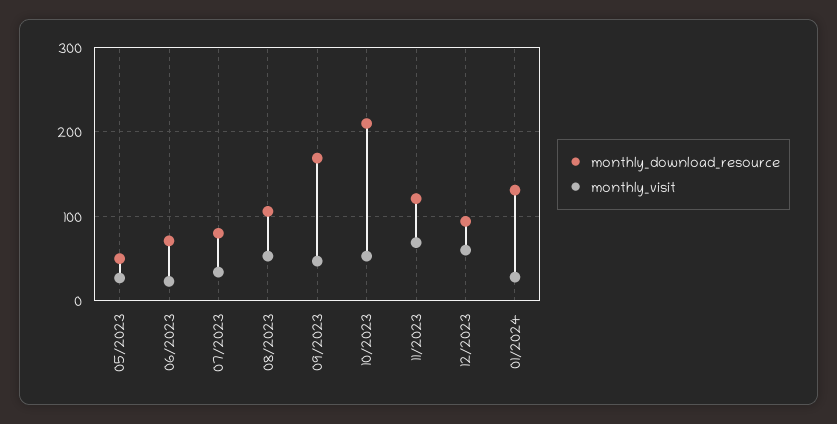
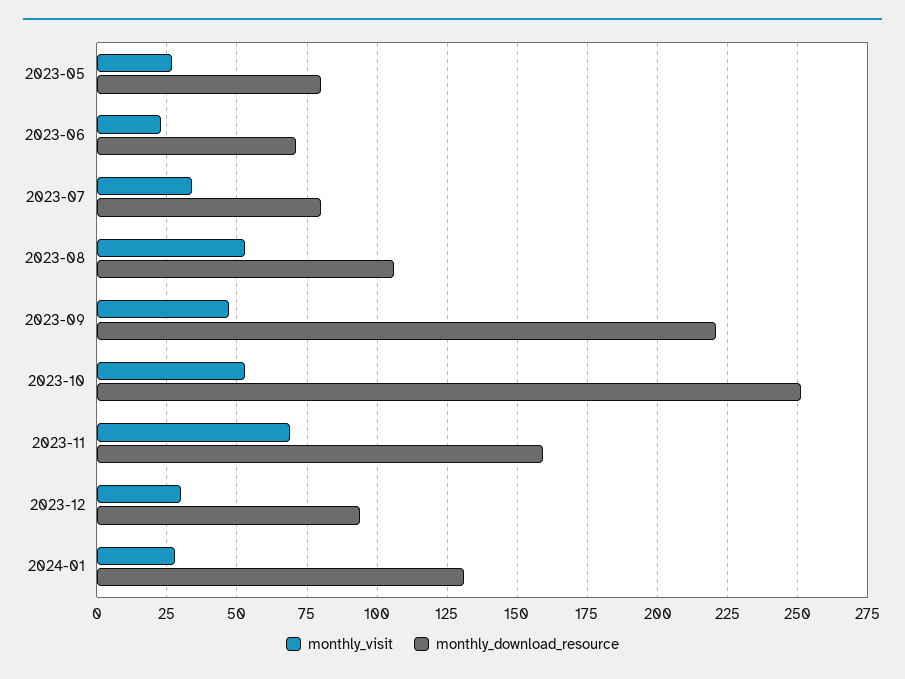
  {
    "monthly_download_resource": {
-     "05/2023": 50,
+     "05/2023": 80,
      "06/2023": 70,
      "07/2023": 80,
      "08/2023": 105,
-     "09/2023": 170,
+     "09/2023": 220,
-     "10/2023": 210,
+     "10/2023": 250,
-     "11/2023": 120,
+     "11/2023": 160,
      "12/2023": 95,
      "01/2024": 130
    },
    "monthly_visit": {
      "05/2023": 25,
      "06/2023": 25,
      "07/2023": 35,
      "08/2023": 55,
      "09/2023": 45,
      "10/2023": 55,
      "11/2023": 70,
-     "12/2023": 60,
+     "12/2023": 30,
      "01/2024": 30
    }
  }

